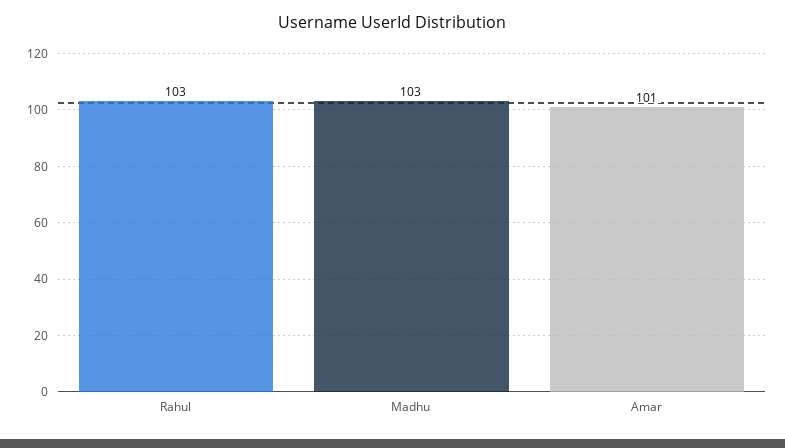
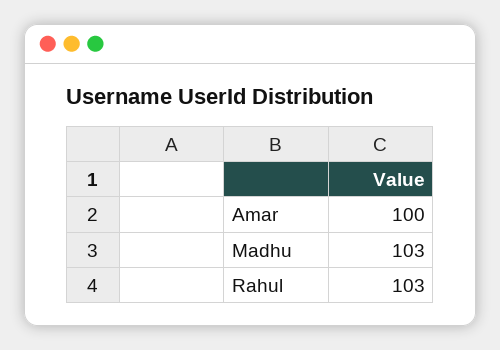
  {
    "Rahul": 103,
    "Madhu": 103,
-   "Amar": 101
+   "Amar": 100
  }

